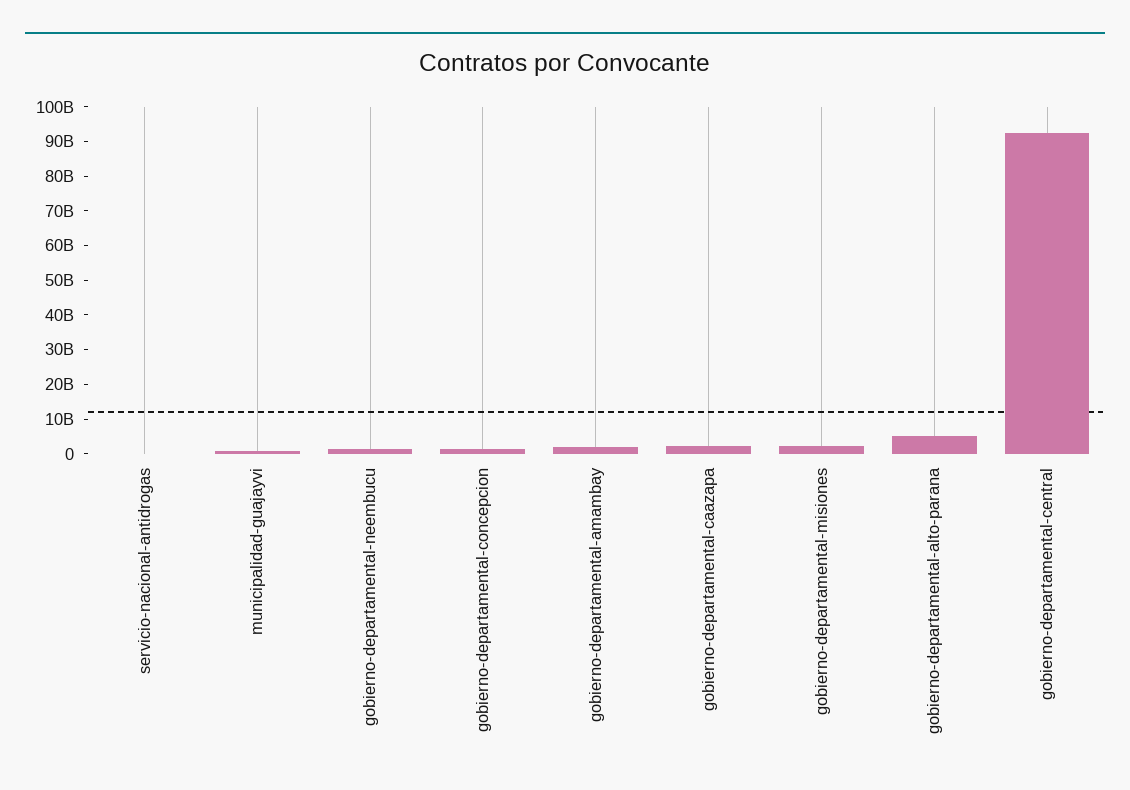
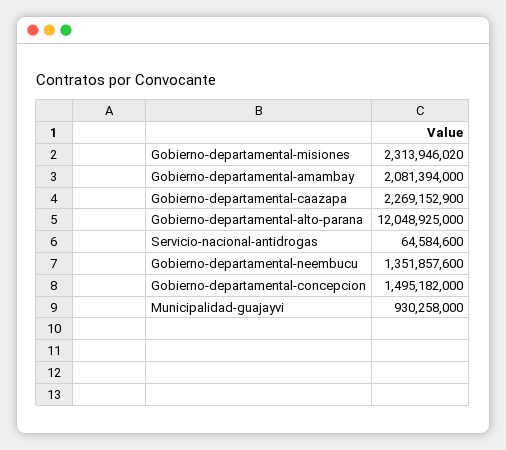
  {
    "servicio-nacional-antidrogas": 64584600,
    "municipalidad-guajayvi": 930258000,
    "gobierno-departamental-neembucu": 1351857600,
    "gobierno-departamental-concepcion": 1495182000,
    "gobierno-departamental-amambay": 2081394000,
    "gobierno-departamental-caazapa": 2269152900,
    "gobierno-departamental-misiones": 2313946020,
-   "gobierno-departamental-alto-parana": 5000000000,
+   "gobierno-departamental-alto-parana": 12048925000
-   "gobierno-departamental-central": 92500000000
  }

